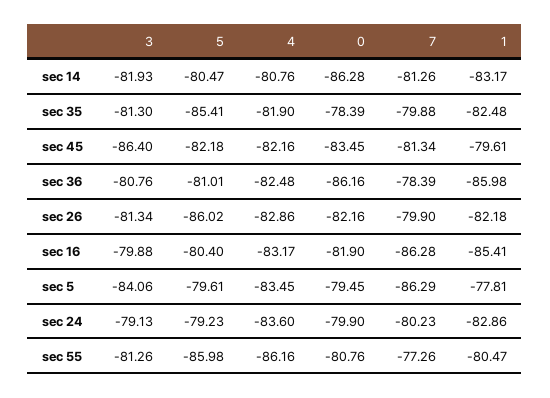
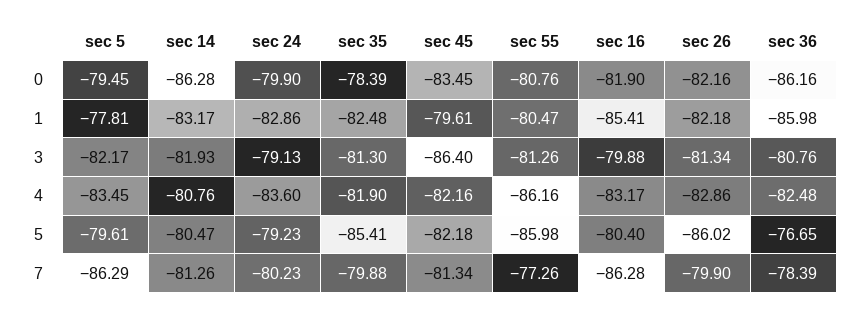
  {
    "3": {
      "sec 14": -81.93,
      "sec 35": -81.3,
      "sec 45": -86.4,
      "sec 36": -80.76,
      "sec 26": -81.34,
      "sec 16": -79.88,
-     "sec 5": -84.06,
+     "sec 5": -82.17,
      "sec 24": -79.13,
      "sec 55": -81.26
    },
    "5": {
      "sec 14": -80.47,
      "sec 35": -85.41,
      "sec 45": -82.18,
-     "sec 36": -81.01,
+     "sec 36": -76.65,
      "sec 26": -86.02,
      "sec 16": -80.4,
      "sec 5": -79.61,
      "sec 24": -79.23,
      "sec 55": -85.98
    },
    "4": {
      "sec 14": -80.76,
      "sec 35": -81.9,
      "sec 45": -82.16,
      "sec 36": -82.48,
      "sec 26": -82.86,
      "sec 16": -83.17,
      "sec 5": -83.45,
      "sec 24": -83.6,
      "sec 55": -86.16
    },
    "0": {
      "sec 14": -86.28,
      "sec 35": -78.39,
      "sec 45": -83.45,
      "sec 36": -86.16,
      "sec 26": -82.16,
      "sec 16": -81.9,
      "sec 5": -79.45,
      "sec 24": -79.9,
      "sec 55": -80.76
    },
    "7": {
      "sec 14": -81.26,
      "sec 35": -79.88,
      "sec 45": -81.34,
      "sec 36": -78.39,
      "sec 26": -79.9,
      "sec 16": -86.28,
      "sec 5": -86.29,
      "sec 24": -80.23,
      "sec 55": -77.26
    },
    "1": {
      "sec 14": -83.17,
      "sec 35": -82.48,
      "sec 45": -79.61,
      "sec 36": -85.98,
      "sec 26": -82.18,
      "sec 16": -85.41,
      "sec 5": -77.81,
      "sec 24": -82.86,
      "sec 55": -80.47
    }
  }

